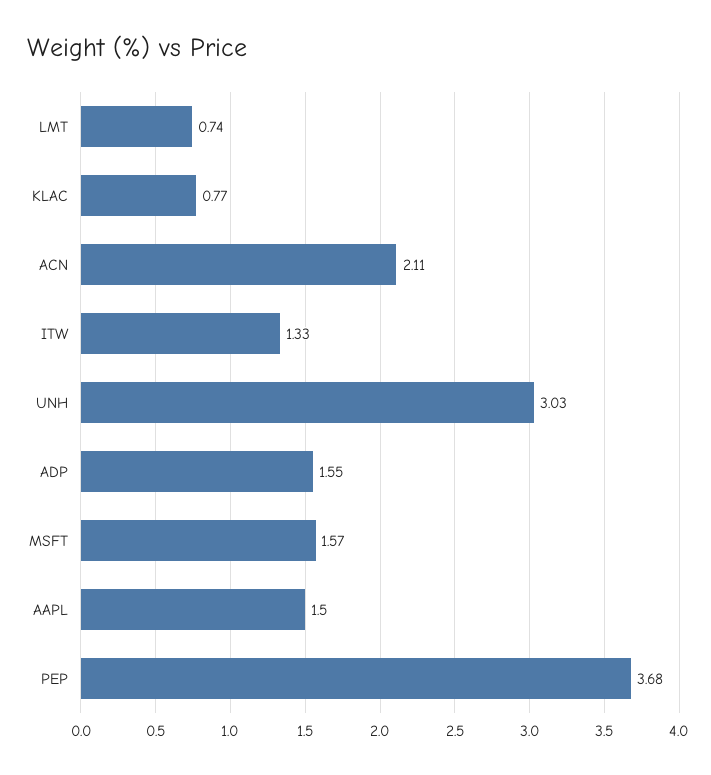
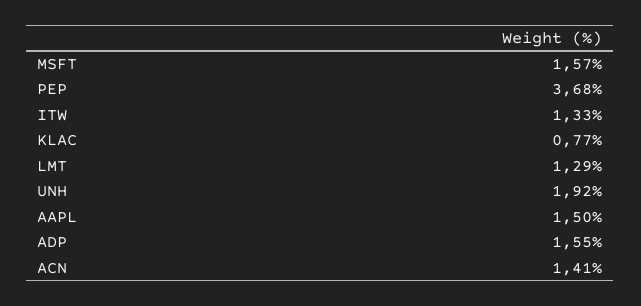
  {
-   "LMT": 0.74,
+   "LMT": 1.29,
    "KLAC": 0.77,
-   "ACN": 2.11,
+   "ACN": 1.41,
    "ITW": 1.33,
-   "UNH": 3.03,
+   "UNH": 1.92,
    "ADP": 1.55,
    "MSFT": 1.57,
    "AAPL": 1.5,
    "PEP": 3.68
  }

